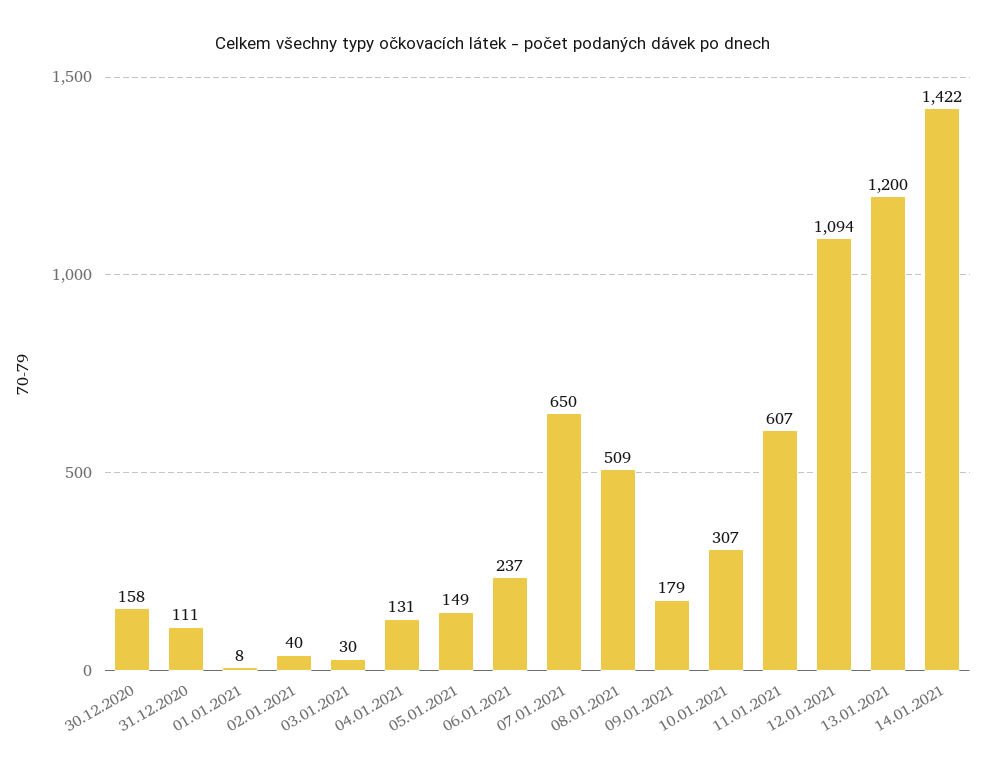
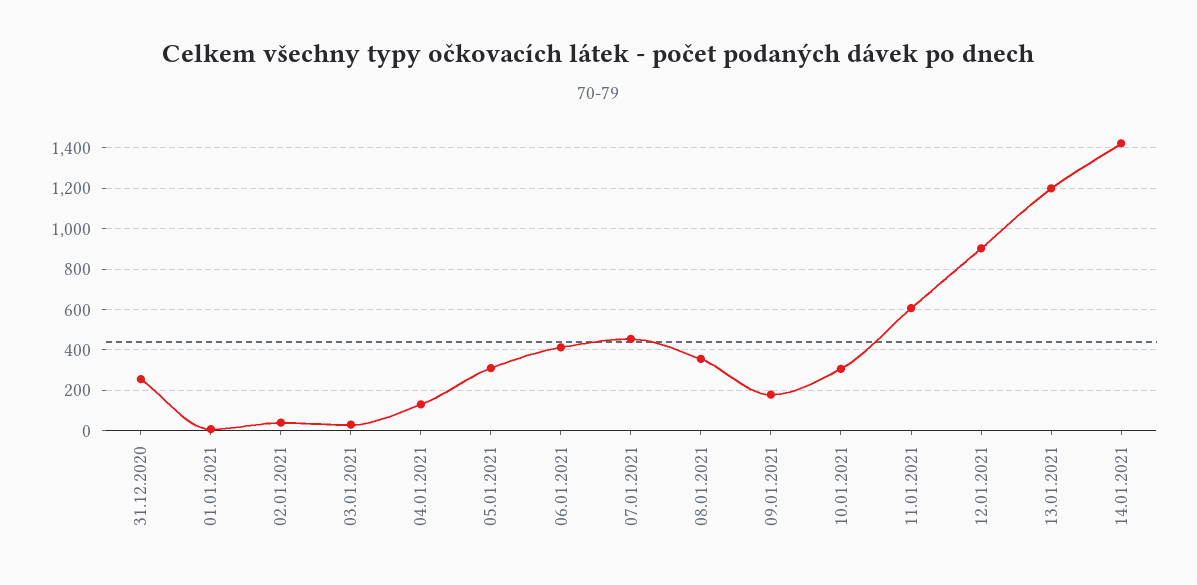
  {
-   "30.12.2020": 158,
-   "31.12.2020": 111,
+   "31.12.2020": 250,
    "01.01.2021": 8,
    "02.01.2021": 40,
    "03.01.2021": 30,
    "04.01.2021": 131,
-   "05.01.2021": 149,
+   "05.01.2021": 300,
-   "06.01.2021": 237,
+   "06.01.2021": 400,
-   "07.01.2021": 650,
+   "07.01.2021": 450,
-   "08.01.2021": 509,
+   "08.01.2021": 350,
    "09.01.2021": 179,
    "10.01.2021": 307,
    "11.01.2021": 607,
-   "12.01.2021": 1094,
+   "12.01.2021": 900,
    "13.01.2021": 1200,
    "14.01.2021": 1422
  }

